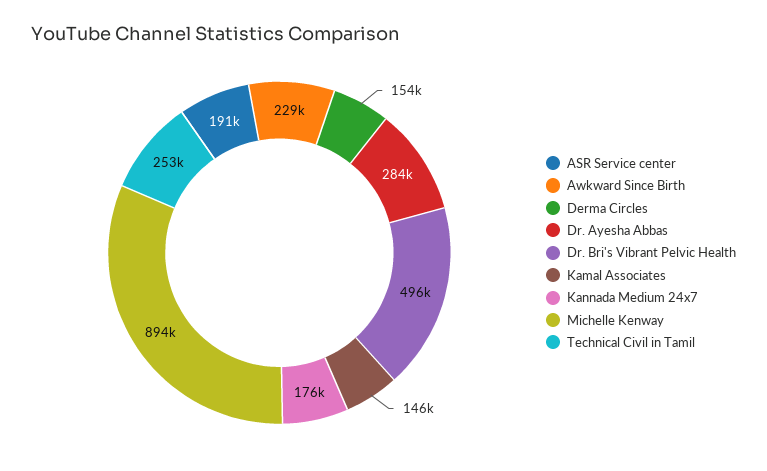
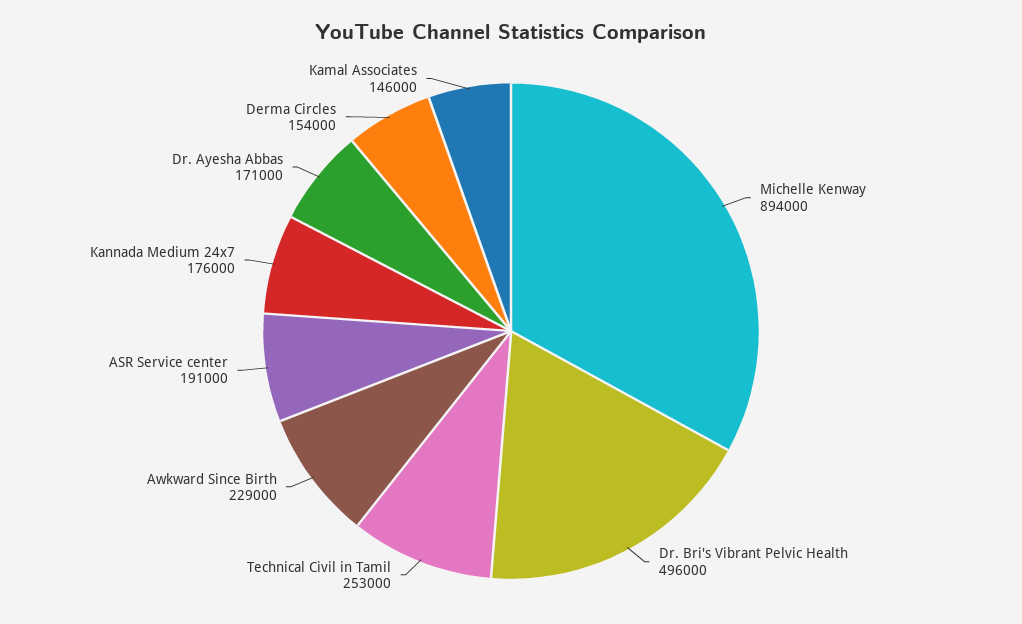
  {
    "ASR Service center": 191000,
    "Awkward Since Birth": 229000,
    "Derma Circles": 154000,
-   "Dr. Ayesha Abbas": 284000,
+   "Dr. Ayesha Abbas": 171000,
    "Dr. Bri's Vibrant Pelvic Health": 496000,
    "Kamal Associates": 146000,
    "Kannada Medium 24x7": 176000,
    "Michelle Kenway": 894000,
    "Technical Civil in Tamil": 253000
  }

